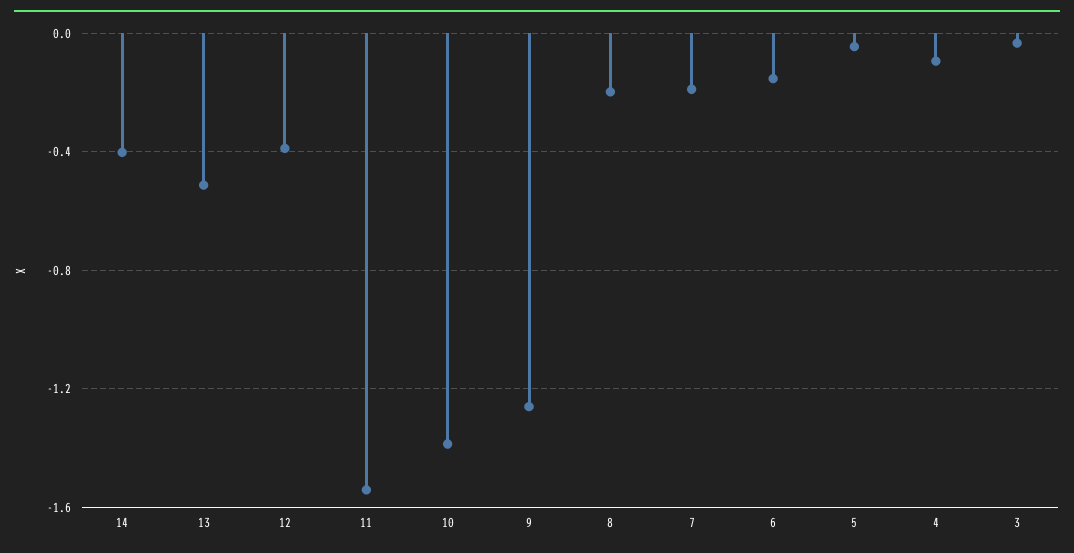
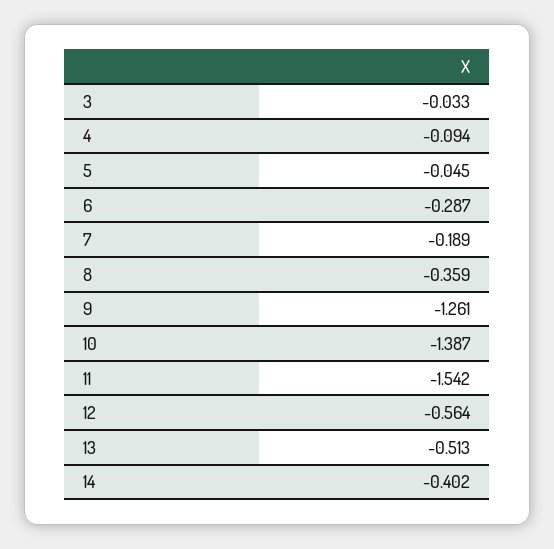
  {
    "14": -0.402,
    "13": -0.513,
-   "12": -0.4,
+   "12": -0.564,
    "11": -1.542,
    "10": -1.387,
    "9": -1.261,
-   "8": -0.2,
+   "8": -0.359,
    "7": -0.189,
-   "6": -0.15,
+   "6": -0.287,
    "5": -0.045,
    "4": -0.094,
    "3": -0.033
  }

